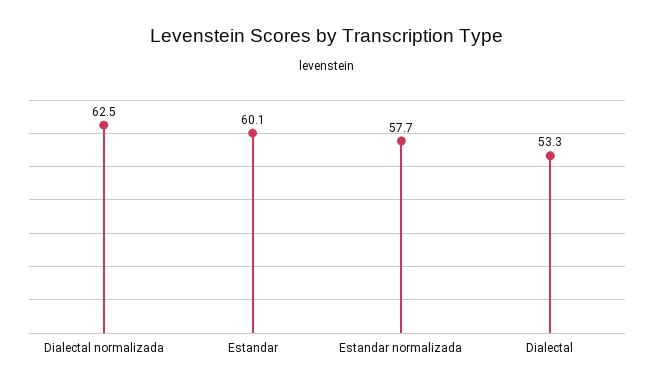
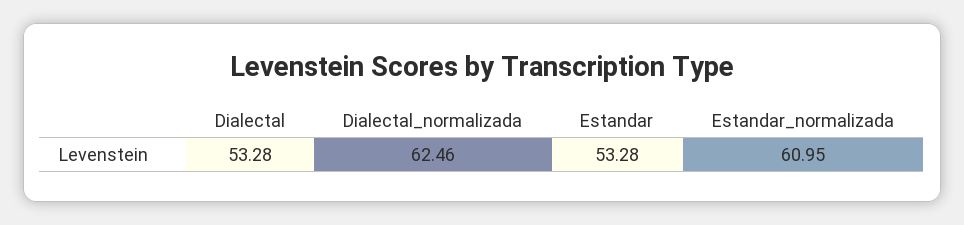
  {
    "Dialectal normalizada": 62.46,
-   "Estandar": 60.1,
+   "Estandar": 53.28,
-   "Estandar normalizada": 57.7,
+   "Estandar normalizada": 60.95,
    "Dialectal": 53.28
  }

